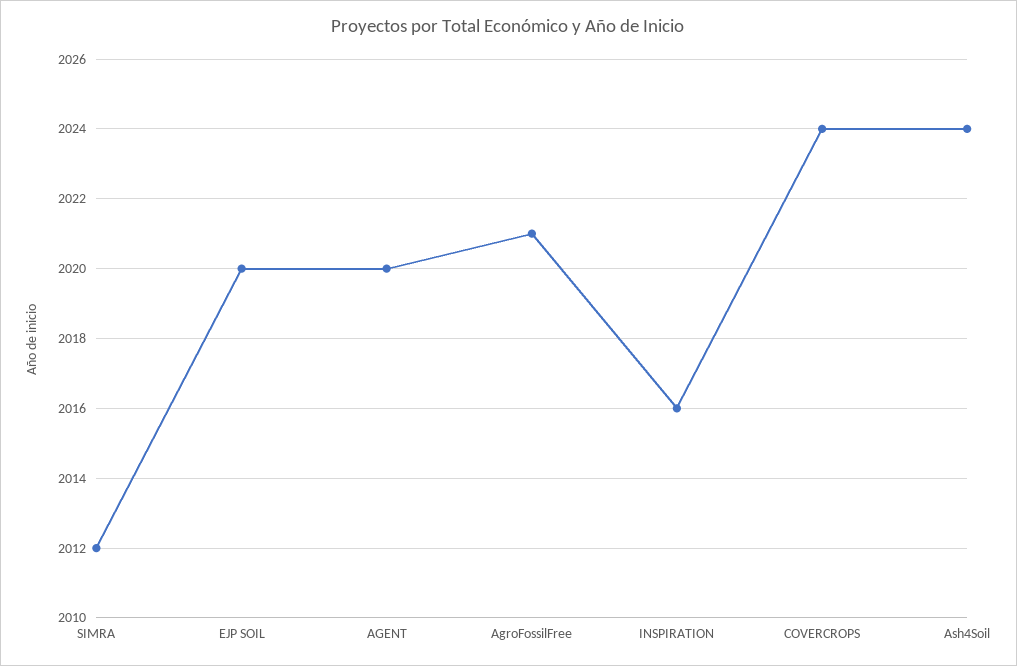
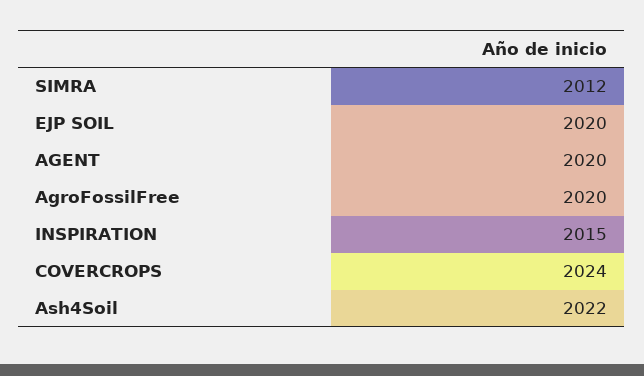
  {
    "SIMRA": 2012,
    "EJP SOIL": 2020,
    "AGENT": 2020,
-   "AgroFossilFree": 2021,
+   "AgroFossilFree": 2020,
-   "INSPIRATION": 2016,
+   "INSPIRATION": 2015,
    "COVERCROPS": 2024,
-   "Ash4Soil": 2024
+   "Ash4Soil": 2022
  }

